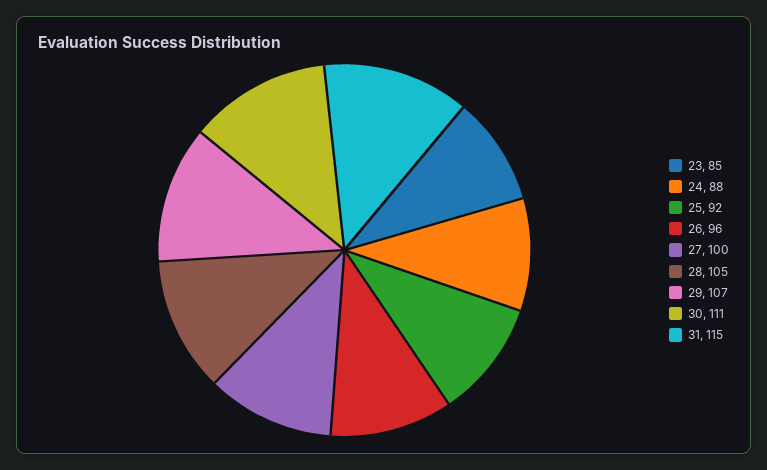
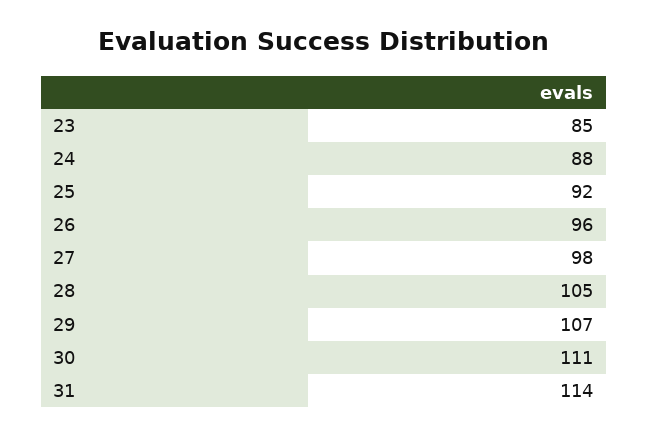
  {
    "23": 85,
    "24": 88,
    "25": 92,
    "26": 96,
-   "27": 100,
+   "27": 98,
    "28": 105,
    "29": 107,
    "30": 111,
-   "31": 115
+   "31": 114
  }

